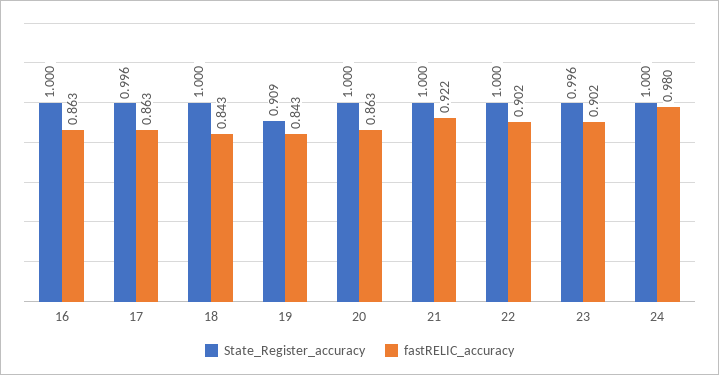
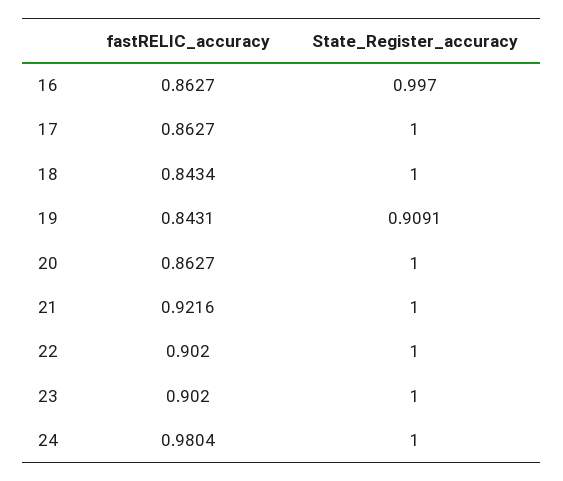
  {
    "State_Register_accuracy": {
-     "16": 1,
+     "16": 0.997,
-     "17": 0.996,
+     "17": 1,
      "18": 1,
      "19": 0.9091,
      "20": 1,
      "21": 1,
      "22": 1,
-     "23": 0.996,
+     "23": 1,
      "24": 1
    },
    "fastRELIC_accuracy": {
      "16": 0.8627,
      "17": 0.8627,
      "18": 0.8434,
      "19": 0.8431,
      "20": 0.8627,
      "21": 0.9216,
      "22": 0.902,
      "23": 0.902,
      "24": 0.9804
    }
  }

